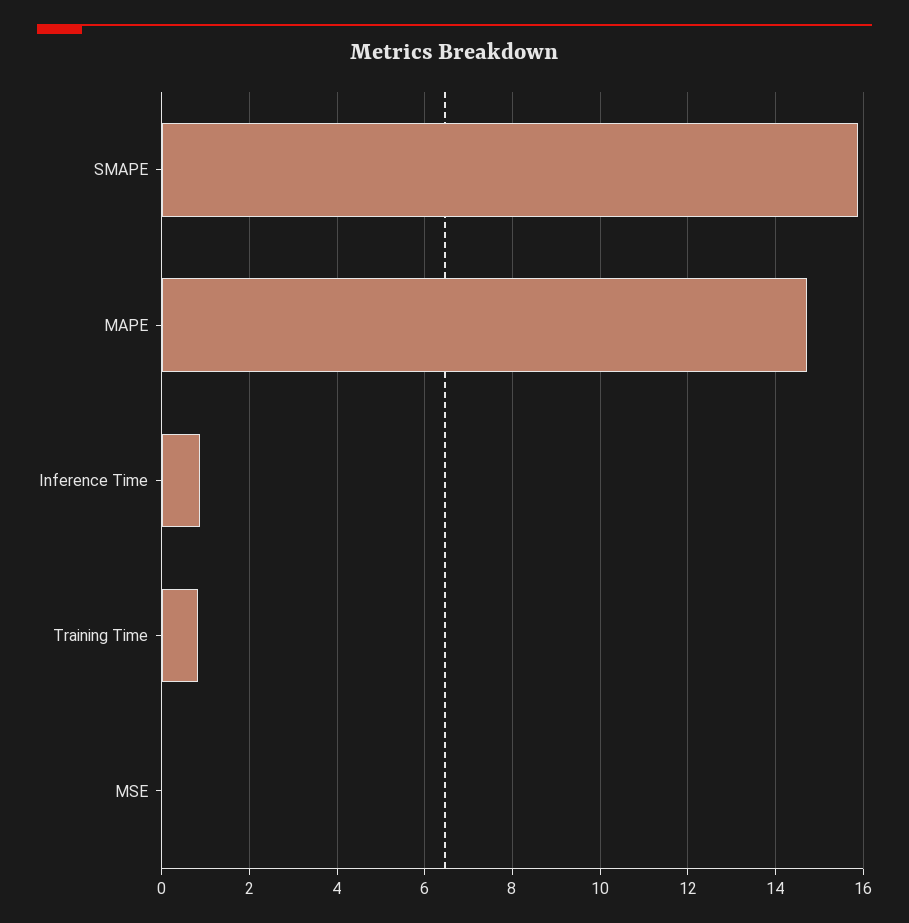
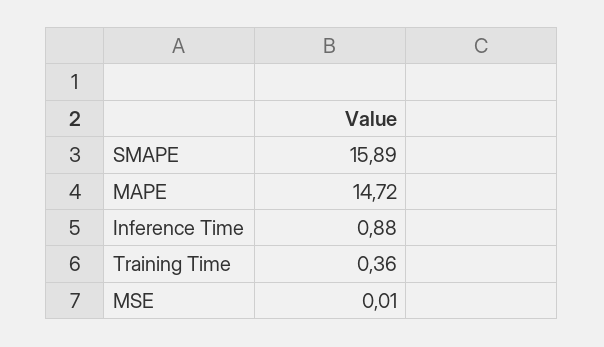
  {
    "SMAPE": 15.89,
    "MAPE": 14.72,
    "Inference Time": 0.88,
-   "Training Time": 0.8,
+   "Training Time": 0.36,
    "MSE": 0.01
  }

